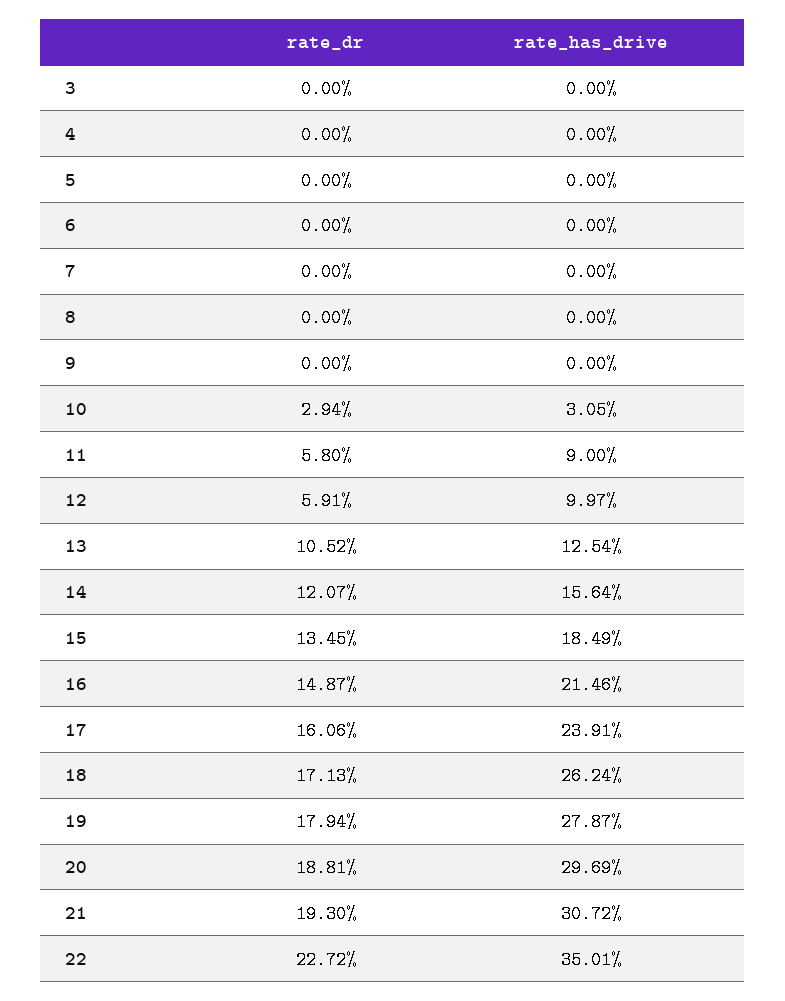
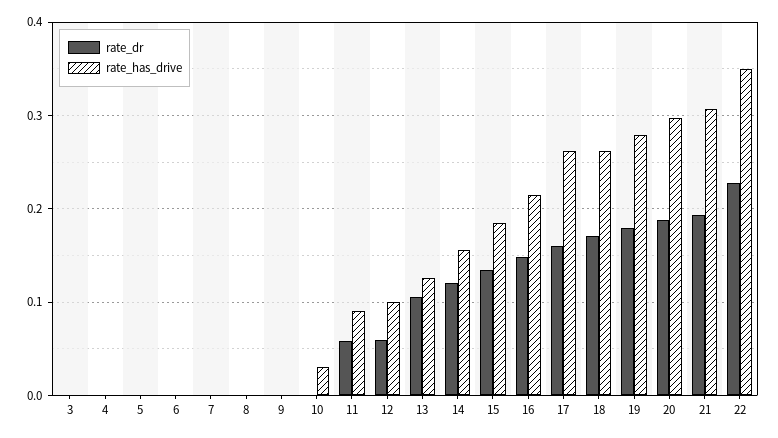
  {
    "rate_dr": {
      "3": 0,
      "4": 0,
      "5": 0,
      "6": 0,
      "7": 0,
      "8": 0,
      "9": 0,
-     "10": 0.0294,
+     "10": 0,
      "11": 0.058,
      "12": 0.0591,
      "13": 0.1052,
      "14": 0.1207,
      "15": 0.1345,
      "16": 0.1487,
      "17": 0.1606,
      "18": 0.1713,
      "19": 0.1794,
      "20": 0.1881,
      "21": 0.193,
      "22": 0.2272
    },
    "rate_has_drive": {
      "3": 0,
      "4": 0,
      "5": 0,
      "6": 0,
      "7": 0,
      "8": 0,
      "9": 0,
      "10": 0.0305,
      "11": 0.09,
      "12": 0.0997,
      "13": 0.1254,
      "14": 0.1564,
      "15": 0.1849,
      "16": 0.2146,
-     "17": 0.2391,
+     "17": 0.26,
      "18": 0.2624,
      "19": 0.2787,
      "20": 0.2969,
      "21": 0.3072,
      "22": 0.3501
    }
  }

